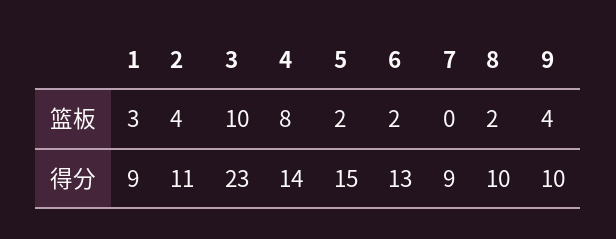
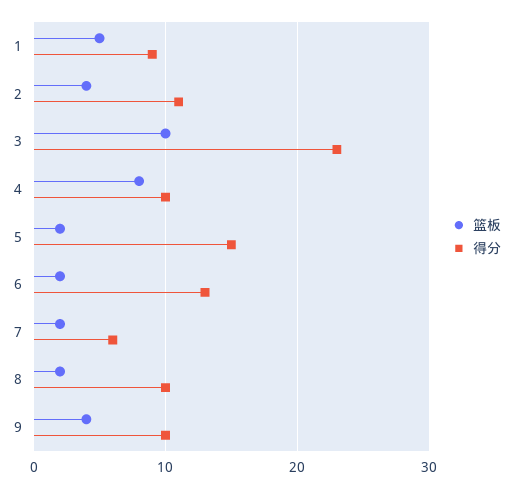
  {
    "篮板": {
-     "1": 3,
+     "1": 5,
      "2": 4,
      "3": 10,
      "4": 8,
      "5": 2,
      "6": 2,
-     "7": 0,
+     "7": 2,
      "8": 2,
      "9": 4
    },
    "得分": {
      "1": 9,
      "2": 11,
      "3": 23,
-     "4": 14,
+     "4": 10,
      "5": 15,
      "6": 13,
-     "7": 9,
+     "7": 6,
      "8": 10,
      "9": 10
    }
  }

